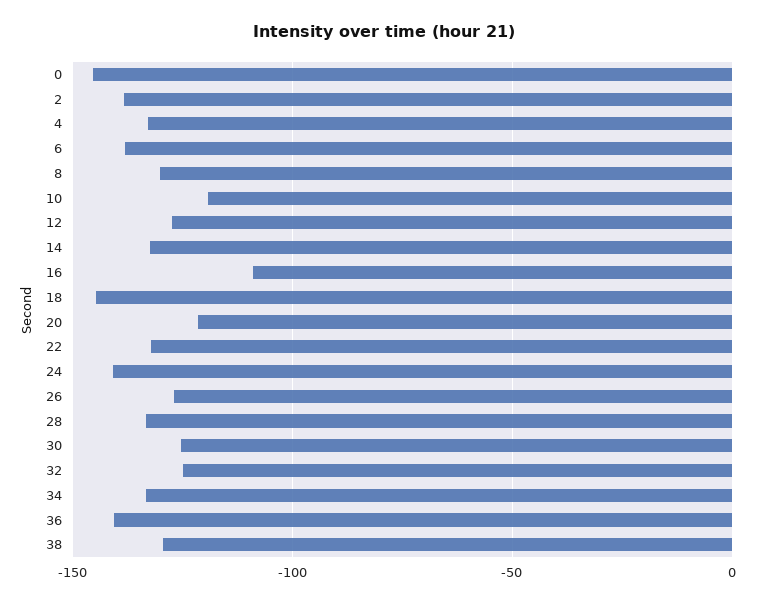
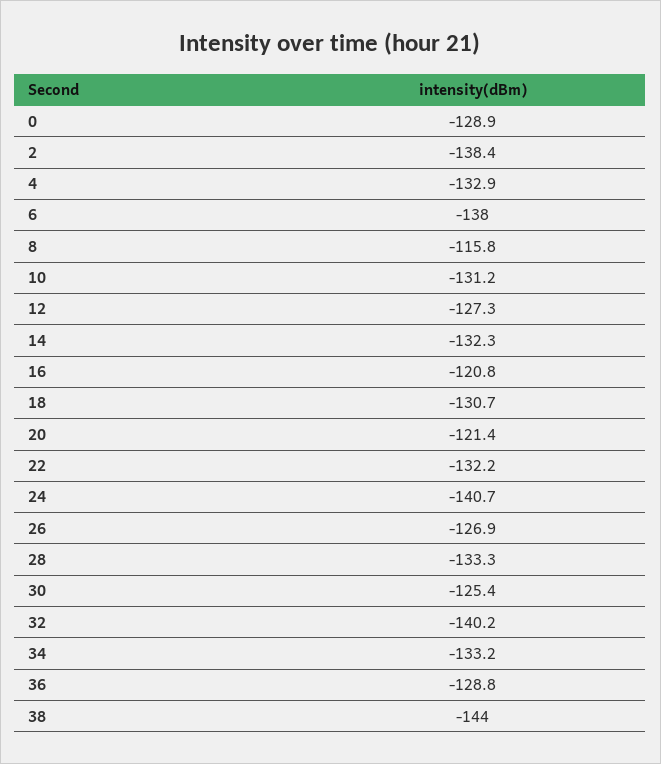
  {
-   "0": -145,
+   "0": -128.9,
    "2": -138.4,
    "4": -132.9,
    "6": -138,
-   "8": -130,
+   "8": -115.8,
-   "10": -120,
+   "10": -131.2,
    "12": -127.3,
    "14": -132.3,
-   "16": -110,
+   "16": -120.8,
-   "18": -145,
+   "18": -130.7,
    "20": -121.4,
    "22": -132.2,
    "24": -140.7,
    "26": -126.9,
    "28": -133.3,
    "30": -125.4,
-   "32": -125,
+   "32": -140.2,
    "34": -133.2,
-   "36": -140,
+   "36": -128.8,
-   "38": -130
+   "38": -144
  }

